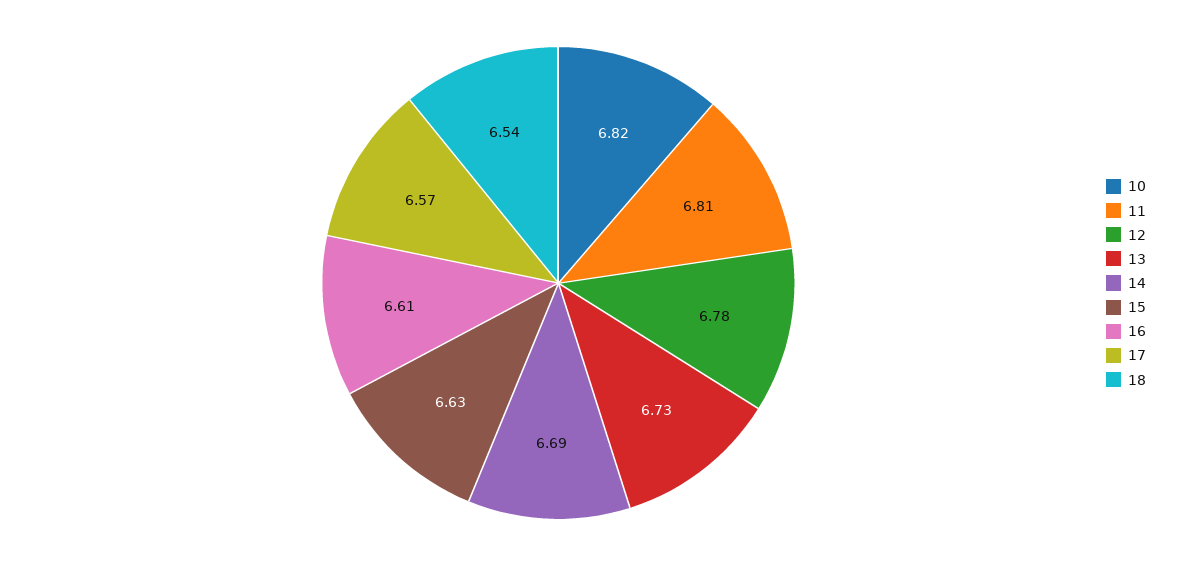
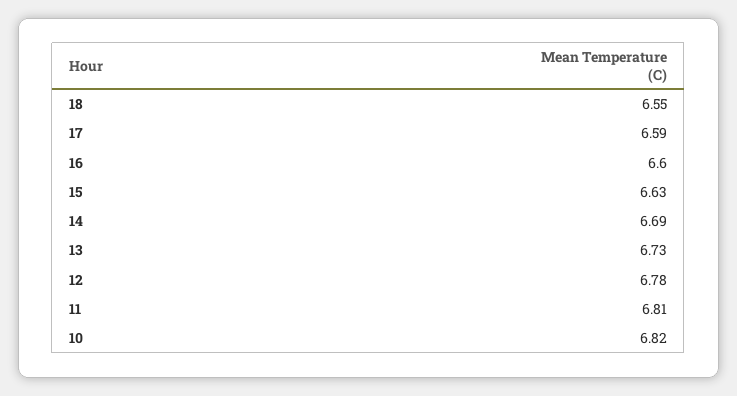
  {
    "10": 6.82,
    "11": 6.81,
    "12": 6.78,
    "13": 6.73,
    "14": 6.69,
    "15": 6.63,
-   "16": 6.61,
+   "16": 6.6,
-   "17": 6.57,
+   "17": 6.59,
-   "18": 6.54
+   "18": 6.55
  }

